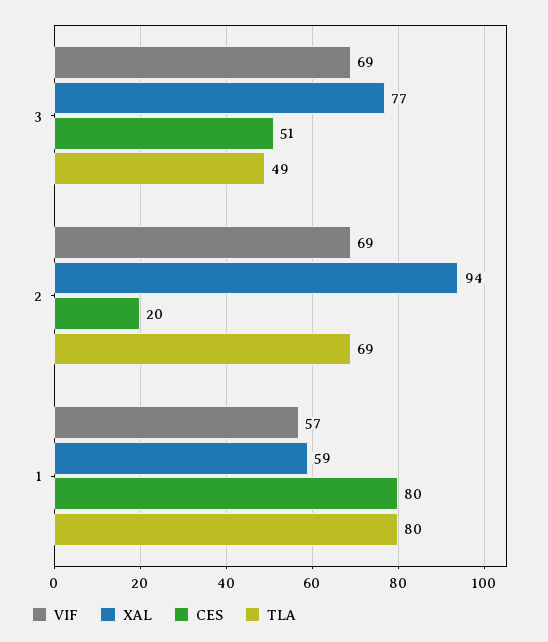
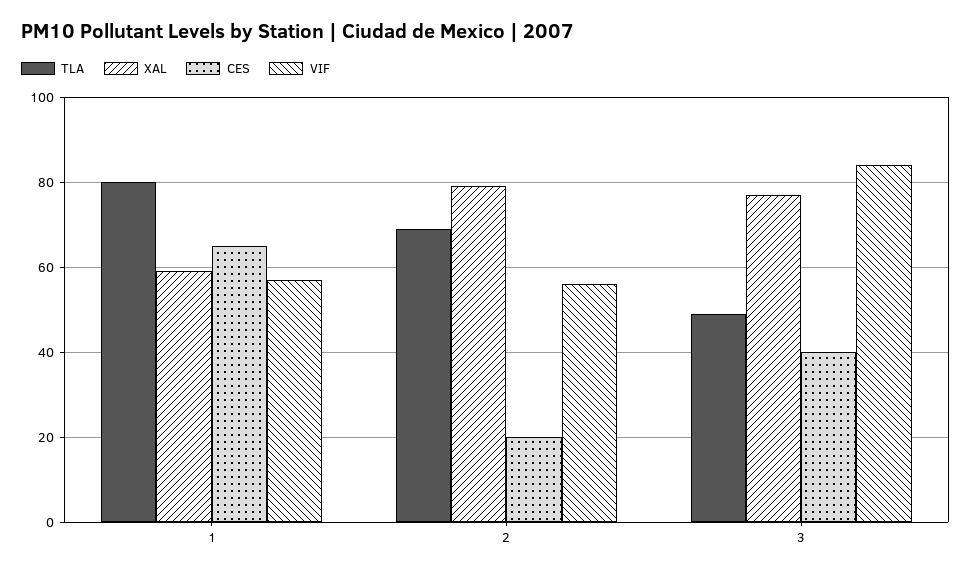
  {
    "VIF": {
-     "3": 69,
+     "3": 85,
-     "2": 69,
+     "2": 55,
      "1": 57
    },
    "XAL": {
      "3": 77,
-     "2": 94,
+     "2": 80,
      "1": 59
    },
    "CES": {
-     "3": 51,
+     "3": 40,
      "2": 20,
-     "1": 80
+     "1": 65
    },
    "TLA": {
      "3": 49,
      "2": 69,
      "1": 80
    }
  }

